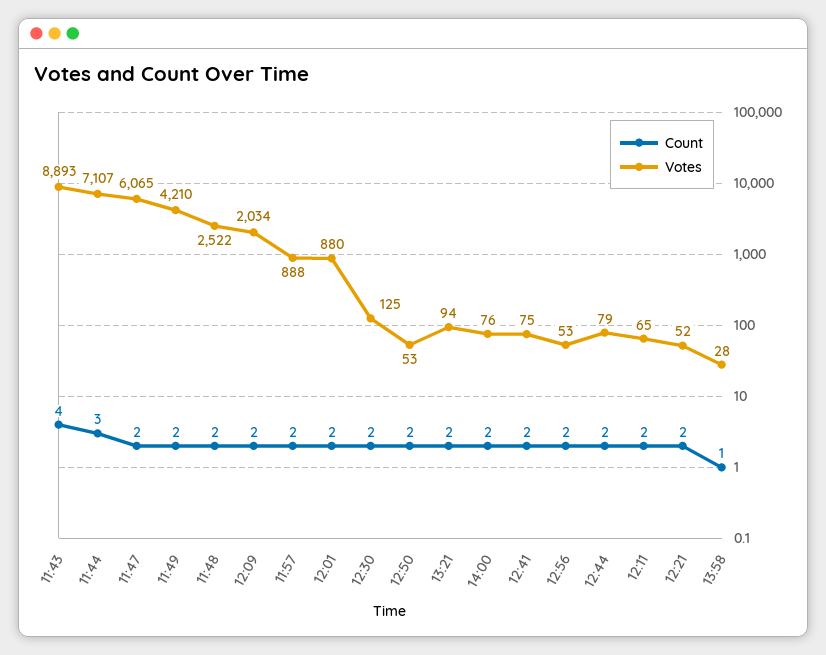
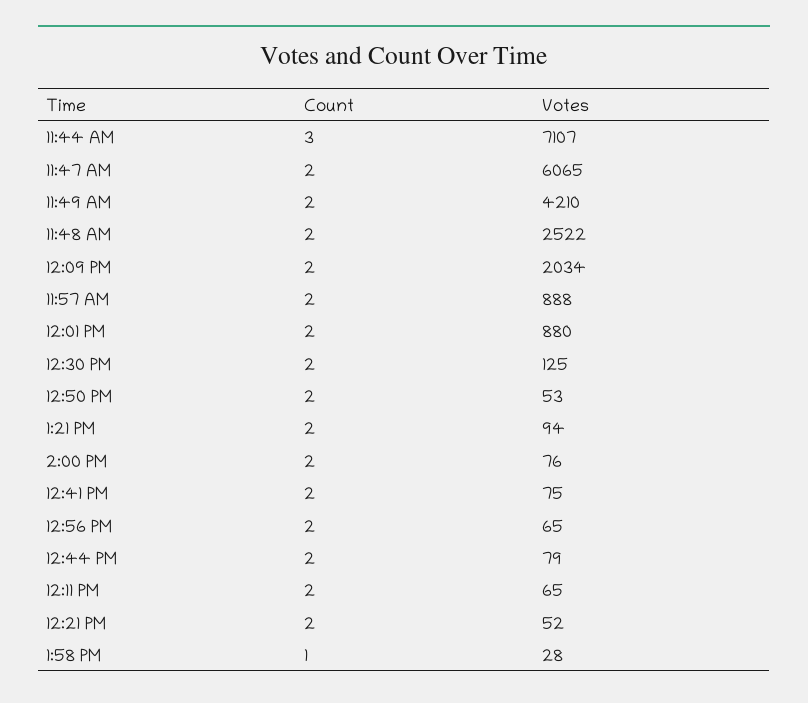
  {
    "Count": {
-     "11:43": 4,
      "11:44": 3,
      "11:47": 2,
      "11:49": 2,
      "11:48": 2,
      "12:09": 2,
      "11:57": 2,
      "12:01": 2,
      "12:30": 2,
      "12:50": 2,
      "13:21": 2,
      "14:00": 2,
      "12:41": 2,
      "12:56": 2,
      "12:44": 2,
      "12:11": 2,
      "12:21": 2,
      "13:58": 1
    },
    "Votes": {
-     "11:43": 8893,
      "11:44": 7107,
      "11:47": 6065,
      "11:49": 4210,
      "11:48": 2522,
      "12:09": 2034,
      "11:57": 888,
      "12:01": 880,
      "12:30": 125,
      "12:50": 53,
      "13:21": 94,
      "14:00": 76,
      "12:41": 75,
-     "12:56": 53,
+     "12:56": 65,
      "12:44": 79,
      "12:11": 65,
      "12:21": 52,
      "13:58": 28
    }
  }

